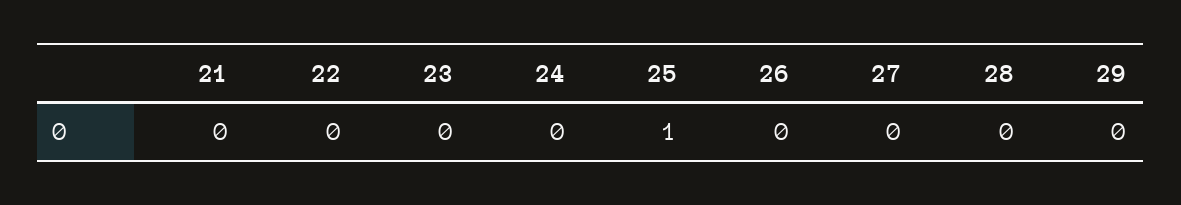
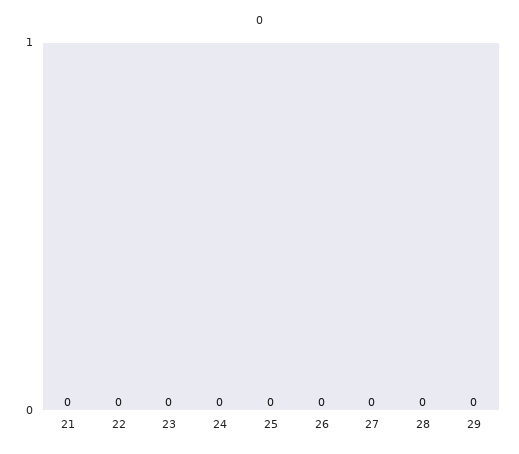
  {
    "21": 0,
    "22": 0,
    "23": 0,
    "24": 0,
-   "25": 1,
+   "25": 0,
    "26": 0,
    "27": 0,
    "28": 0,
    "29": 0
  }

